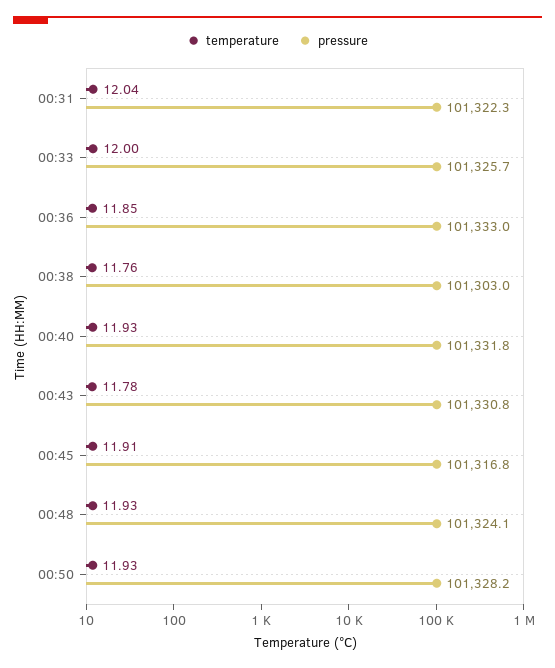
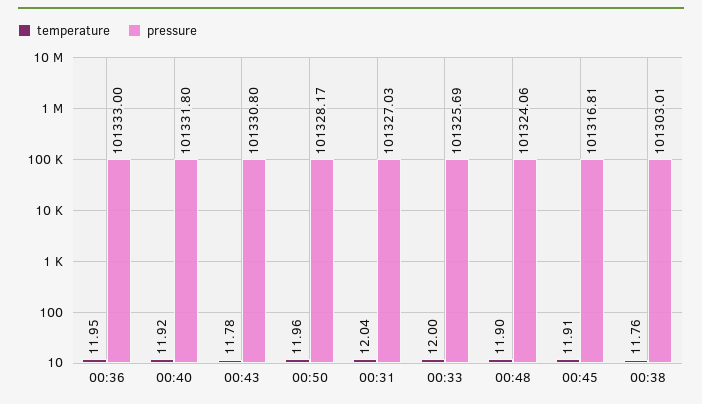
  {
    "temperature": {
      "00:31": 12.04,
      "00:33": 12,
-     "00:36": 11.85,
+     "00:36": 11.95,
      "00:38": 11.76,
-     "00:40": 11.93,
+     "00:40": 11.92,
      "00:43": 11.78,
      "00:45": 11.91,
-     "00:48": 11.93,
+     "00:48": 11.9,
-     "00:50": 11.93
+     "00:50": 11.96
    },
    "pressure": {
-     "00:31": 101322.3,
+     "00:31": 101327.03,
      "00:33": 101325.69,
      "00:36": 101333,
      "00:38": 101303.01,
      "00:40": 101331.8,
      "00:43": 101330.8,
      "00:45": 101316.81,
      "00:48": 101324.06,
      "00:50": 101328.17
    }
  }

